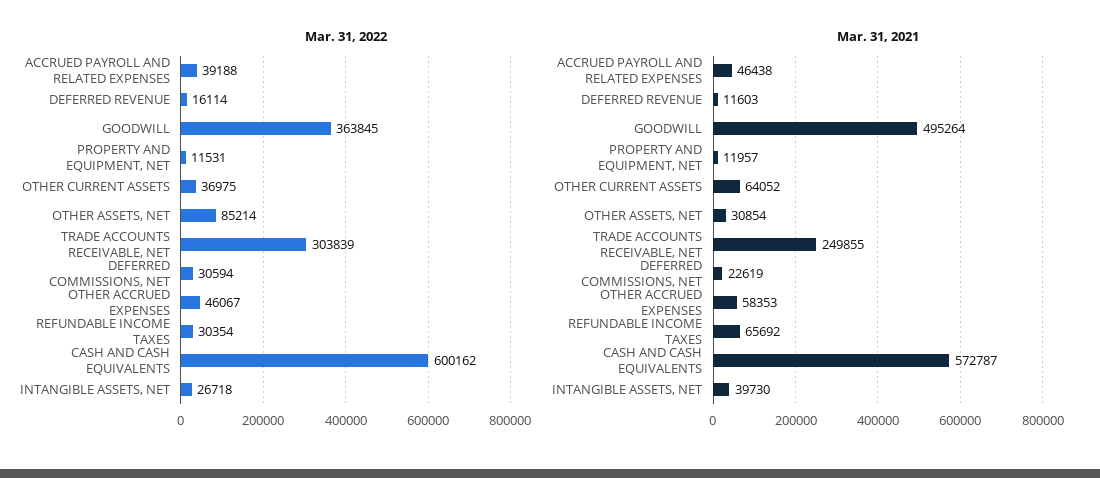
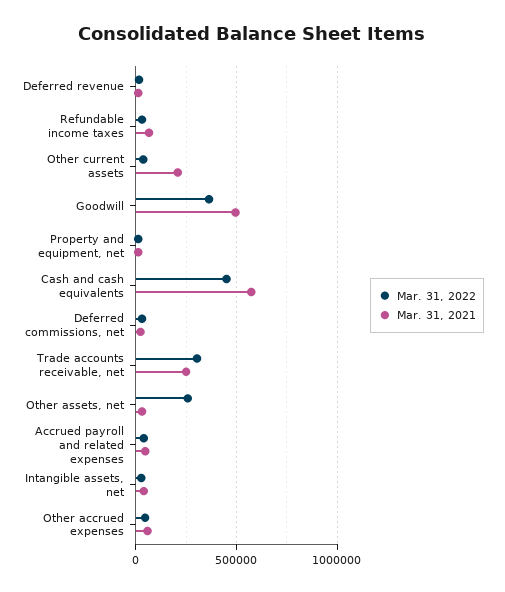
  {
    "Mar. 31, 2022": {
      "ACCRUED PAYROLL AND RELATED EXPENSES": 39188,
      "DEFERRED REVENUE": 16114,
      "GOODWILL": 363845,
      "PROPERTY AND EQUIPMENT, NET": 11531,
      "OTHER CURRENT ASSETS": 36975,
-     "OTHER ASSETS, NET": 85214,
+     "OTHER ASSETS, NET": 250000,
      "TRADE ACCOUNTS RECEIVABLE, NET": 303839,
      "DEFERRED COMMISSIONS, NET": 30594,
      "OTHER ACCRUED EXPENSES": 46067,
      "REFUNDABLE INCOME TAXES": 30354,
-     "CASH AND CASH EQUIVALENTS": 600162,
+     "CASH AND CASH EQUIVALENTS": 450000,
      "INTANGIBLE ASSETS, NET": 26718
    },
    "Mar. 31, 2021": {
      "ACCRUED PAYROLL AND RELATED EXPENSES": 46438,
      "DEFERRED REVENUE": 11603,
      "GOODWILL": 495264,
      "PROPERTY AND EQUIPMENT, NET": 11957,
-     "OTHER CURRENT ASSETS": 64052,
+     "OTHER CURRENT ASSETS": 200000,
      "OTHER ASSETS, NET": 30854,
      "TRADE ACCOUNTS RECEIVABLE, NET": 249855,
      "DEFERRED COMMISSIONS, NET": 22619,
      "OTHER ACCRUED EXPENSES": 58353,
      "REFUNDABLE INCOME TAXES": 65692,
      "CASH AND CASH EQUIVALENTS": 572787,
      "INTANGIBLE ASSETS, NET": 39730
    }
  }

